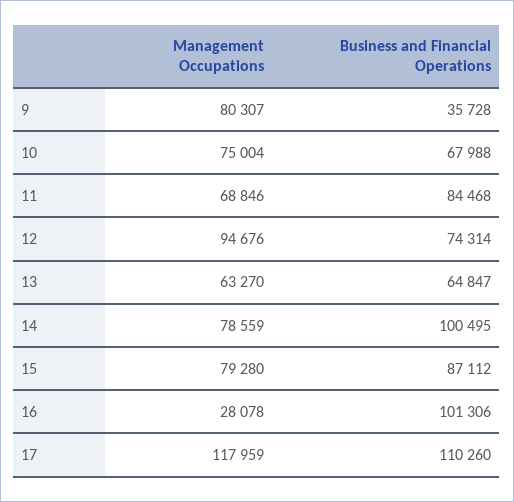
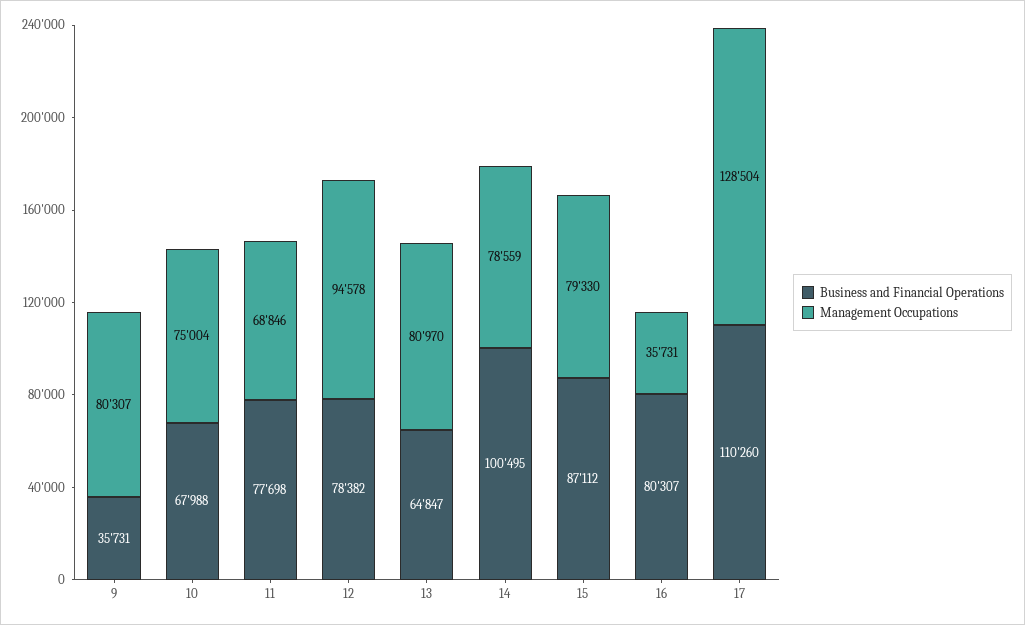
  {
    "Management Occupations": {
      "9": 80307,
      "10": 75004,
      "11": 68846,
-     "12": 94676,
+     "12": 94578,
-     "13": 63270,
+     "13": 80970,
      "14": 78559,
-     "15": 79280,
+     "15": 79330,
-     "16": 28078,
+     "16": 35731,
-     "17": 117959
+     "17": 128504
    },
    "Business and Financial Operations": {
-     "9": 35728,
+     "9": 35731,
      "10": 67988,
-     "11": 84468,
+     "11": 77698,
-     "12": 74314,
+     "12": 78382,
      "13": 64847,
      "14": 100495,
      "15": 87112,
-     "16": 101306,
+     "16": 80307,
      "17": 110260
    }
  }

